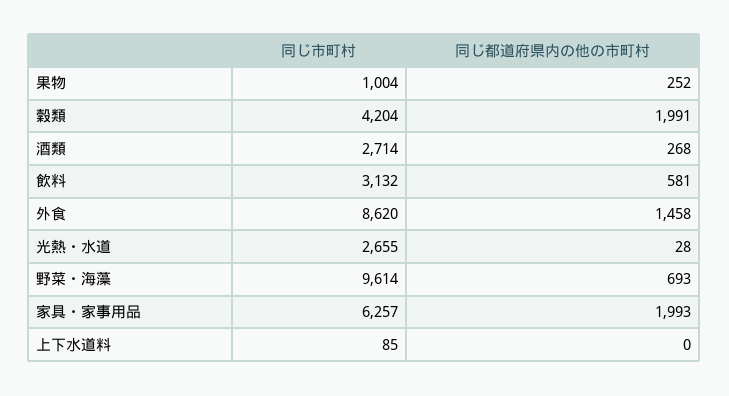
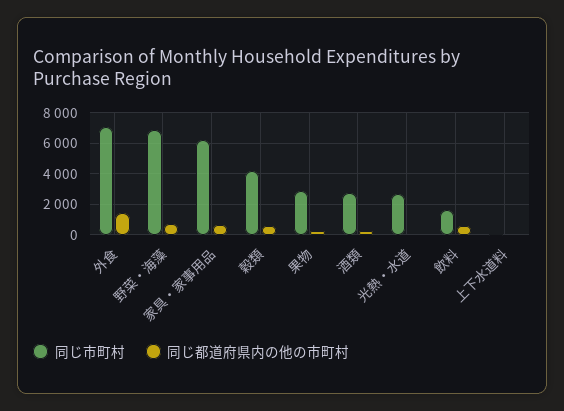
  {
    "同じ市町村": {
-     "果物": 1004,
+     "果物": 3000,
      "穀類": 4204,
      "酒類": 2714,
-     "飲料": 3132,
+     "飲料": 1500,
-     "外食": 8620,
+     "外食": 7000,
      "光熱・水道": 2655,
-     "野菜・海藻": 9614,
+     "野菜・海藻": 7000,
      "家具・家事用品": 6257,
      "上下水道料": 85
    },
    "同じ都道府県内の他の市町村": {
      "果物": 252,
-     "穀類": 1991,
+     "穀類": 500,
      "酒類": 268,
      "飲料": 581,
      "外食": 1458,
      "光熱・水道": 28,
      "野菜・海藻": 693,
-     "家具・家事用品": 1993,
+     "家具・家事用品": 500,
      "上下水道料": 0
    }
  }

